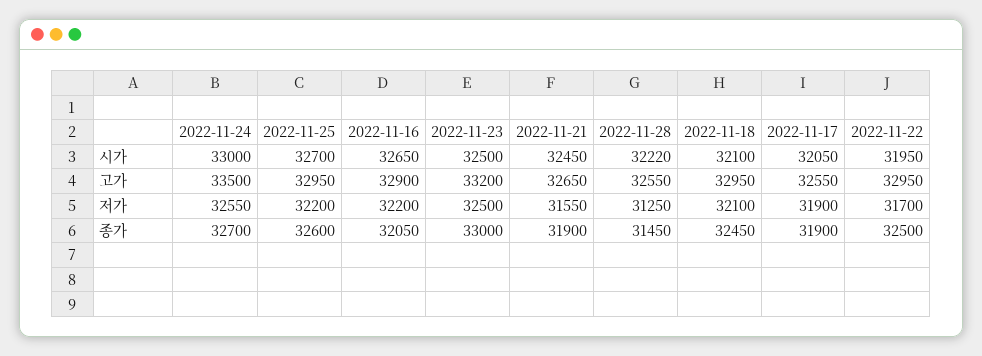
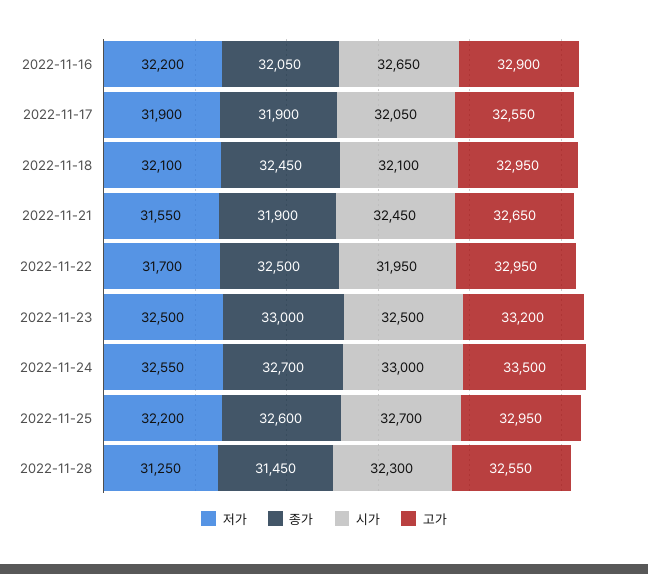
  {
    "시가": {
      "2022-11-24": 33000,
      "2022-11-25": 32700,
      "2022-11-16": 32650,
      "2022-11-23": 32500,
      "2022-11-21": 32450,
-     "2022-11-28": 32220,
+     "2022-11-28": 32300,
      "2022-11-18": 32100,
      "2022-11-17": 32050,
      "2022-11-22": 31950
    },
    "고가": {
      "2022-11-24": 33500,
      "2022-11-25": 32950,
      "2022-11-16": 32900,
      "2022-11-23": 33200,
      "2022-11-21": 32650,
      "2022-11-28": 32550,
      "2022-11-18": 32950,
      "2022-11-17": 32550,
      "2022-11-22": 32950
    },
    "저가": {
      "2022-11-24": 32550,
      "2022-11-25": 32200,
      "2022-11-16": 32200,
      "2022-11-23": 32500,
      "2022-11-21": 31550,
      "2022-11-28": 31250,
      "2022-11-18": 32100,
      "2022-11-17": 31900,
      "2022-11-22": 31700
    },
    "종가": {
      "2022-11-24": 32700,
      "2022-11-25": 32600,
      "2022-11-16": 32050,
      "2022-11-23": 33000,
      "2022-11-21": 31900,
      "2022-11-28": 31450,
      "2022-11-18": 32450,
      "2022-11-17": 31900,
      "2022-11-22": 32500
    }
  }

